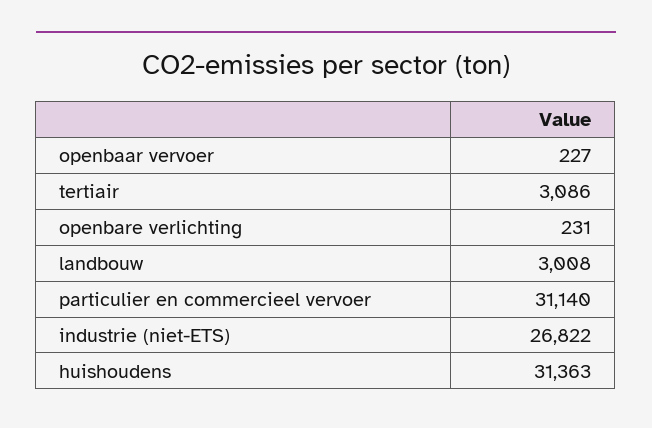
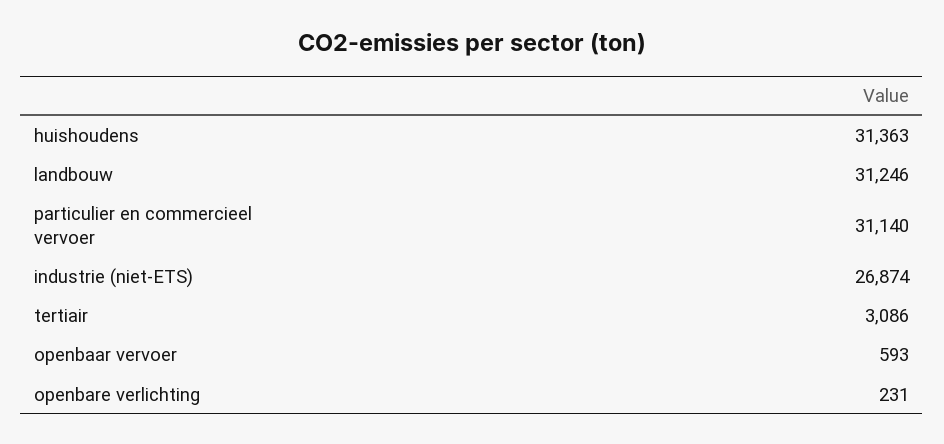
  {
-   "openbaar vervoer": 227,
+   "openbaar vervoer": 593,
    "tertiair": 3086,
    "openbare verlichting": 231,
-   "landbouw": 3008,
+   "landbouw": 31246,
    "particulier en commercieel vervoer": 31140,
-   "industrie (niet-ETS)": 26822,
+   "industrie (niet-ETS)": 26874,
    "huishoudens": 31363
  }

